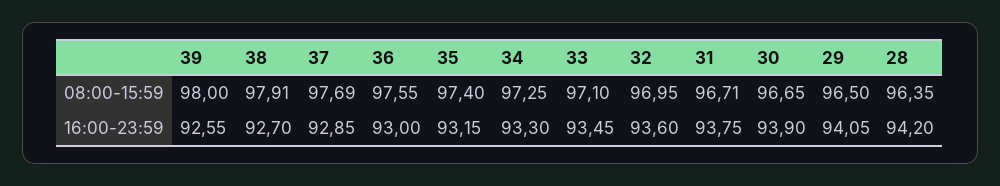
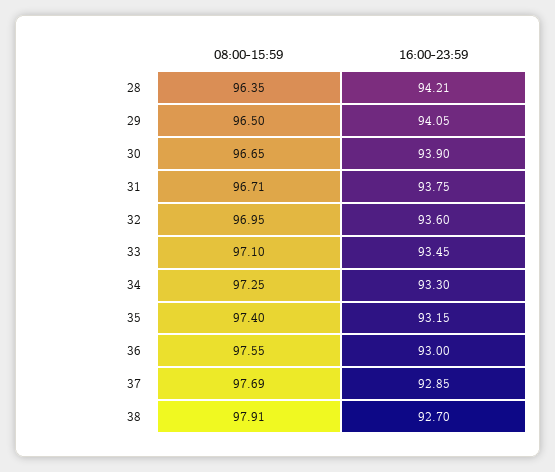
  {
-   "39": {
-     "08:00-15:59": 98,
-     "16:00-23:59": 92.55
-   },
    "38": {
      "08:00-15:59": 97.91,
      "16:00-23:59": 92.7
    },
    "37": {
      "08:00-15:59": 97.69,
      "16:00-23:59": 92.85
    },
    "36": {
      "08:00-15:59": 97.55,
      "16:00-23:59": 93
    },
    "35": {
      "08:00-15:59": 97.4,
      "16:00-23:59": 93.15
    },
    "34": {
      "08:00-15:59": 97.25,
      "16:00-23:59": 93.3
    },
    "33": {
      "08:00-15:59": 97.1,
      "16:00-23:59": 93.45
    },
    "32": {
      "08:00-15:59": 96.95,
      "16:00-23:59": 93.6
    },
    "31": {
      "08:00-15:59": 96.71,
      "16:00-23:59": 93.75
    },
    "30": {
      "08:00-15:59": 96.65,
      "16:00-23:59": 93.9
    },
    "29": {
      "08:00-15:59": 96.5,
      "16:00-23:59": 94.05
    },
    "28": {
      "08:00-15:59": 96.35,
-     "16:00-23:59": 94.2
+     "16:00-23:59": 94.21
    }
  }

